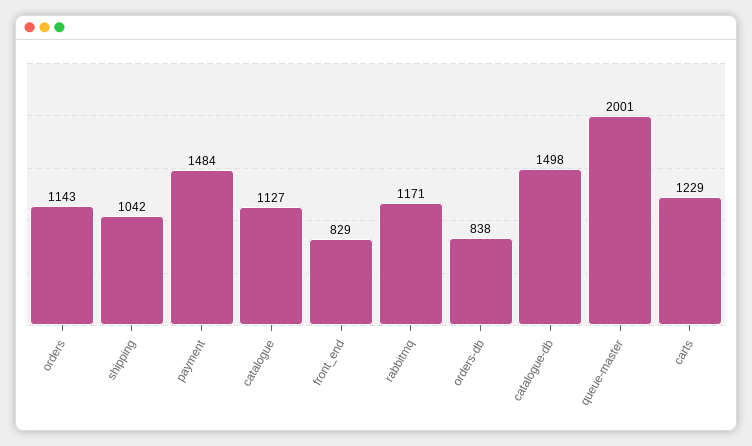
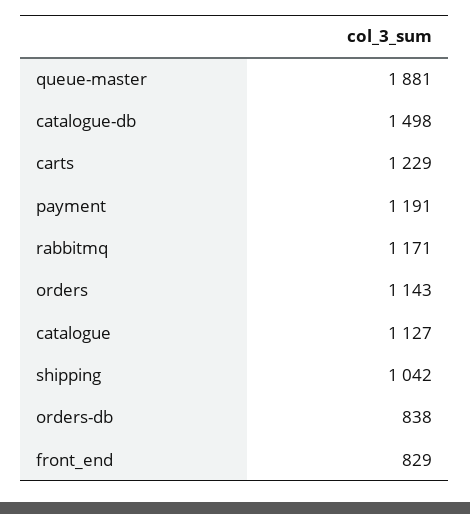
  {
    "orders": 1143,
    "shipping": 1042,
-   "payment": 1484,
+   "payment": 1191,
    "catalogue": 1127,
    "front_end": 829,
    "rabbitmq": 1171,
    "orders-db": 838,
    "catalogue-db": 1498,
-   "queue-master": 2001,
+   "queue-master": 1881,
    "carts": 1229
  }

